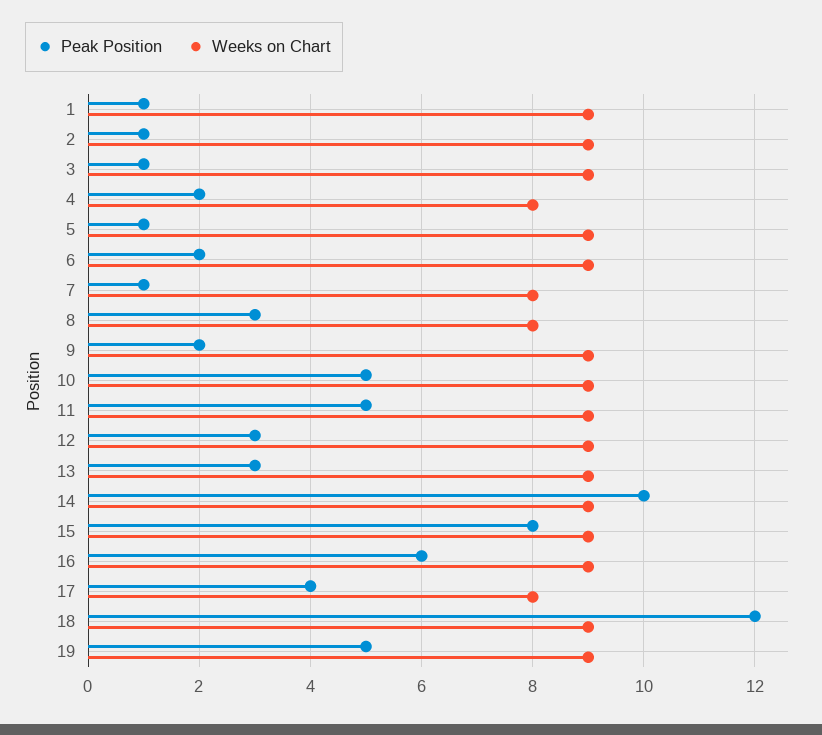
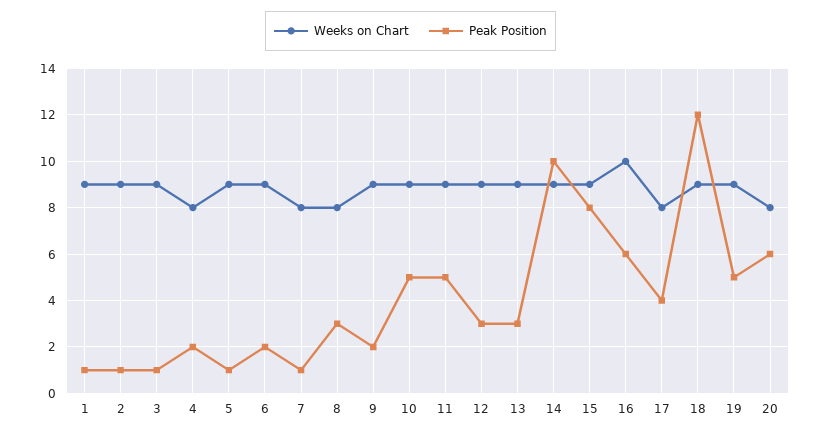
  {
    "Peak Position": {
      "1": 1,
      "2": 1,
      "3": 1,
      "4": 2,
      "5": 1,
      "6": 2,
      "7": 1,
      "8": 3,
      "9": 2,
      "10": 5,
      "11": 5,
      "12": 3,
      "13": 3,
      "14": 10,
      "15": 8,
      "16": 6,
      "17": 4,
      "18": 12,
-     "19": 5
+     "19": 5,
+     "20": 6
    },
    "Weeks on Chart": {
      "1": 9,
      "2": 9,
      "3": 9,
      "4": 8,
      "5": 9,
      "6": 9,
      "7": 8,
      "8": 8,
      "9": 9,
      "10": 9,
      "11": 9,
      "12": 9,
      "13": 9,
      "14": 9,
      "15": 9,
-     "16": 9,
+     "16": 10,
      "17": 8,
      "18": 9,
-     "19": 9
+     "19": 9,
+     "20": 8
    }
  }

